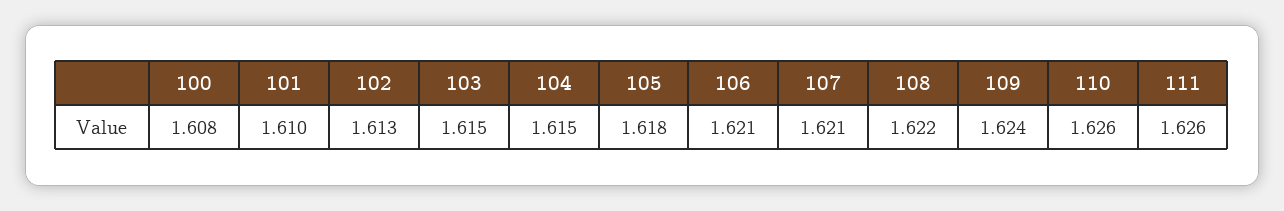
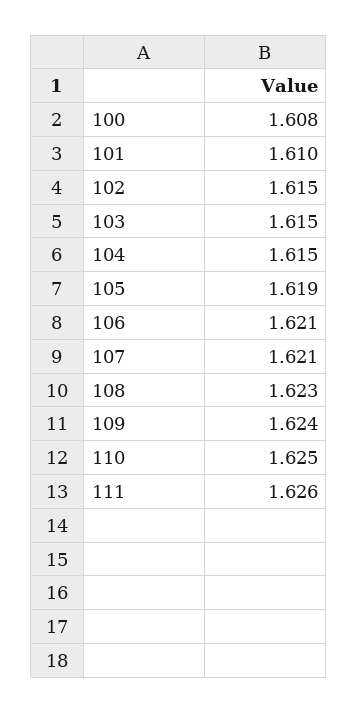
  {
    "100": 1.608,
    "101": 1.61,
-   "102": 1.613,
+   "102": 1.615,
    "103": 1.615,
    "104": 1.615,
-   "105": 1.618,
+   "105": 1.619,
    "106": 1.621,
    "107": 1.621,
-   "108": 1.622,
+   "108": 1.623,
    "109": 1.624,
-   "110": 1.626,
+   "110": 1.625,
    "111": 1.626
  }

